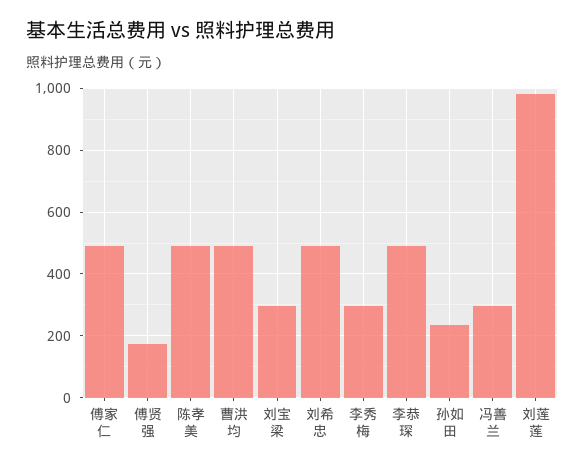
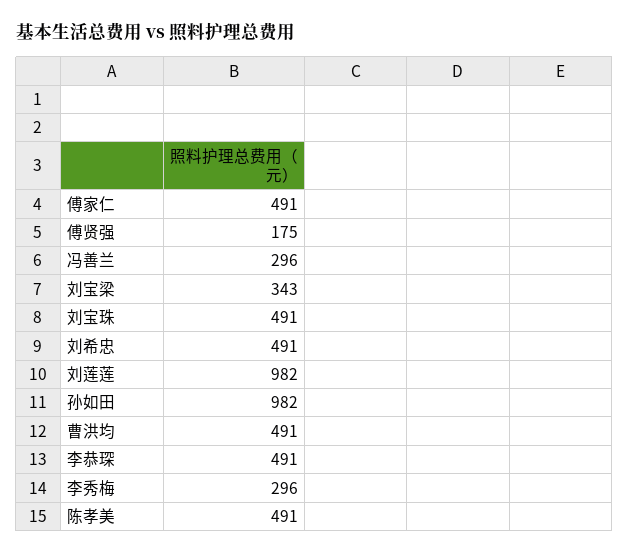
  {
    "傅家仁": 491,
    "傅贤强": 175,
    "陈孝美": 491,
    "曹洪均": 491,
-   "刘宝梁": 300,
+   "刘宝梁": 343,
    "刘希忠": 491,
    "李秀梅": 296,
    "李恭琛": 491,
-   "孙如田": 240,
+   "孙如田": 982,
    "冯善兰": 296,
-   "刘莲莲": 982
+   "刘莲莲": 982,
+   "刘宝珠": 491
  }

